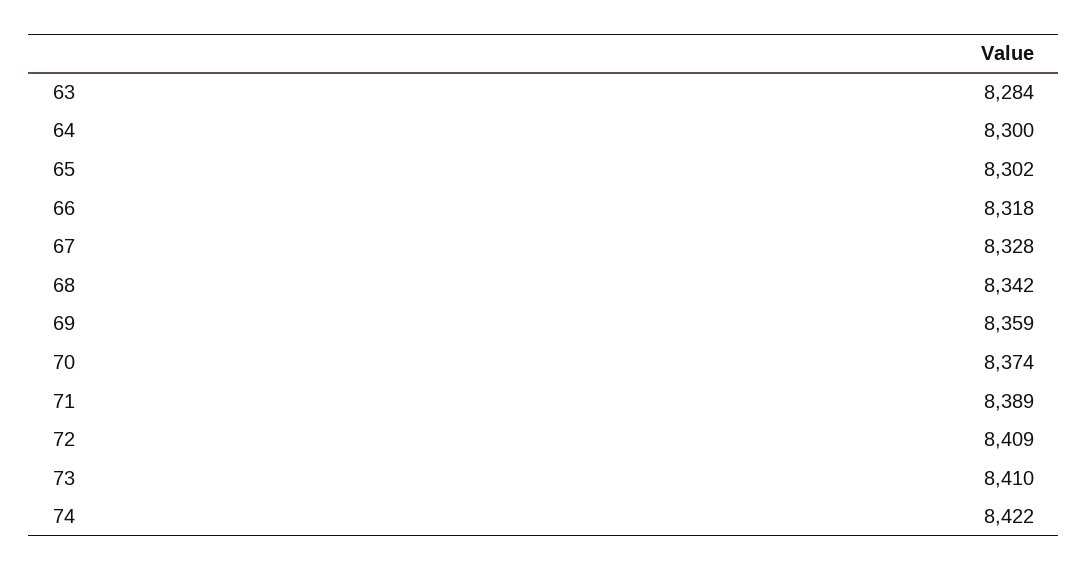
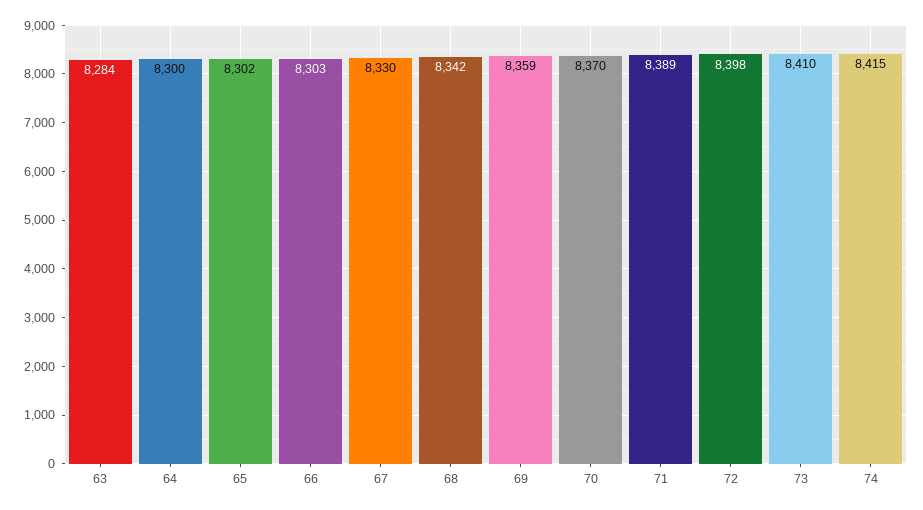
  {
    "63": 8284,
    "64": 8300,
    "65": 8302,
-   "66": 8318,
+   "66": 8303,
-   "67": 8328,
+   "67": 8330,
    "68": 8342,
    "69": 8359,
-   "70": 8374,
+   "70": 8370,
    "71": 8389,
-   "72": 8409,
+   "72": 8398,
    "73": 8410,
-   "74": 8422
+   "74": 8415
  }

